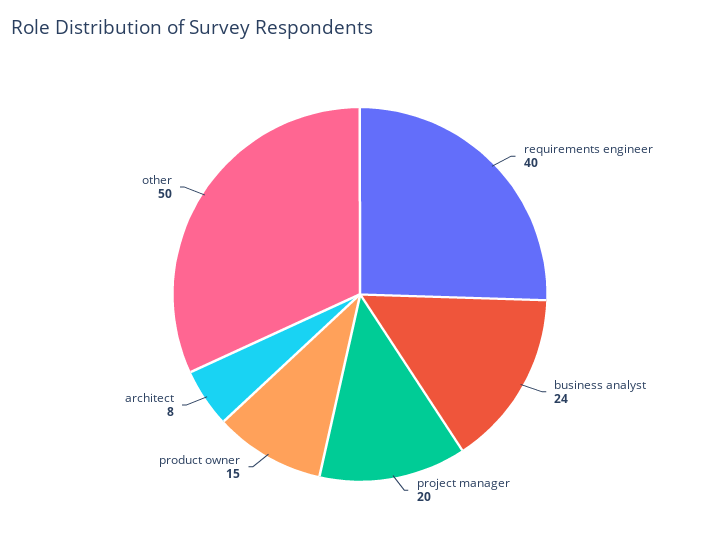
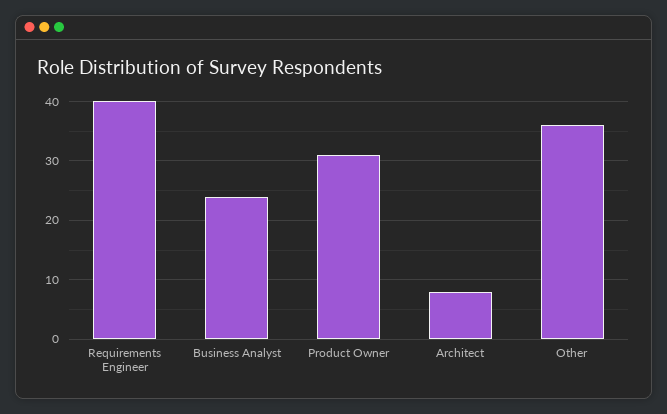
  {
    "requirements engineer": 40,
    "business analyst": 24,
-   "project manager": 20,
-   "product owner": 15,
+   "product owner": 30,
    "architect": 8,
-   "other": 50
+   "other": 35
  }

